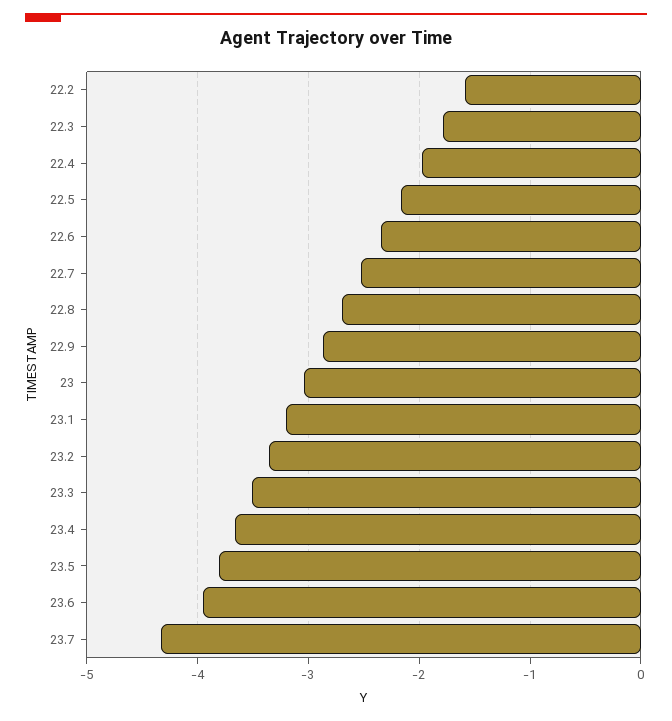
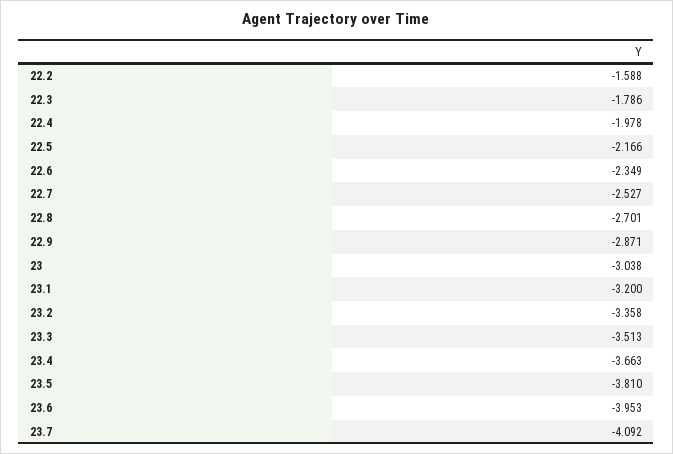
  {
    "22.2": -1.588,
    "22.3": -1.786,
    "22.4": -1.978,
    "22.5": -2.166,
    "22.6": -2.349,
    "22.7": -2.527,
    "22.8": -2.701,
    "22.9": -2.871,
    "23": -3.038,
    "23.1": -3.2,
    "23.2": -3.358,
    "23.3": -3.513,
    "23.4": -3.663,
    "23.5": -3.81,
    "23.6": -3.953,
-   "23.7": -4.3
+   "23.7": -4.092
  }

